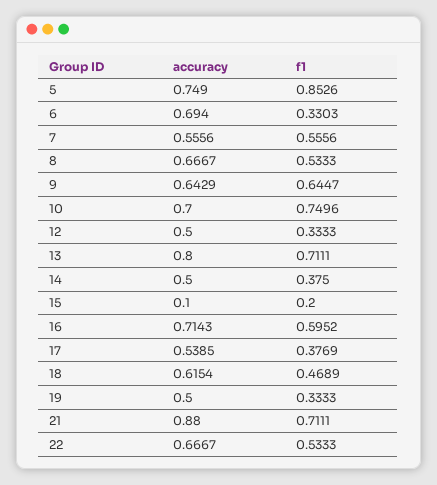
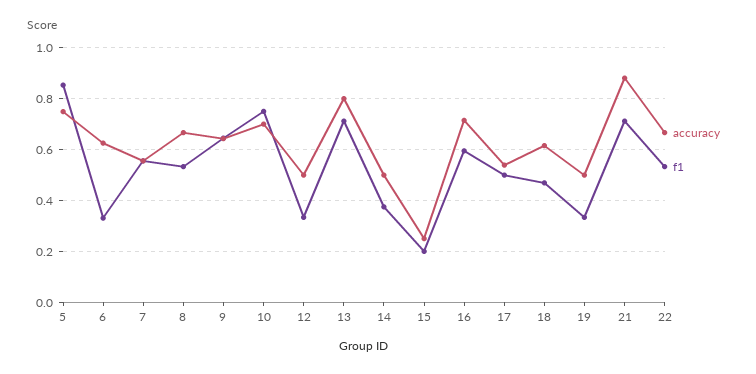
  {
    "accuracy": {
      "5": 0.749,
-     "6": 0.694,
+     "6": 0.625,
      "7": 0.5556,
      "8": 0.6667,
      "9": 0.6429,
      "10": 0.7,
      "12": 0.5,
      "13": 0.8,
      "14": 0.5,
-     "15": 0.1,
+     "15": 0.25,
      "16": 0.7143,
      "17": 0.5385,
      "18": 0.6154,
      "19": 0.5,
      "21": 0.88,
      "22": 0.6667
    },
    "f1": {
      "5": 0.8526,
      "6": 0.3303,
      "7": 0.5556,
      "8": 0.5333,
      "9": 0.6447,
      "10": 0.7496,
      "12": 0.3333,
      "13": 0.7111,
      "14": 0.375,
      "15": 0.2,
      "16": 0.5952,
-     "17": 0.3769,
+     "17": 0.5,
      "18": 0.4689,
      "19": 0.3333,
      "21": 0.7111,
      "22": 0.5333
    }
  }

